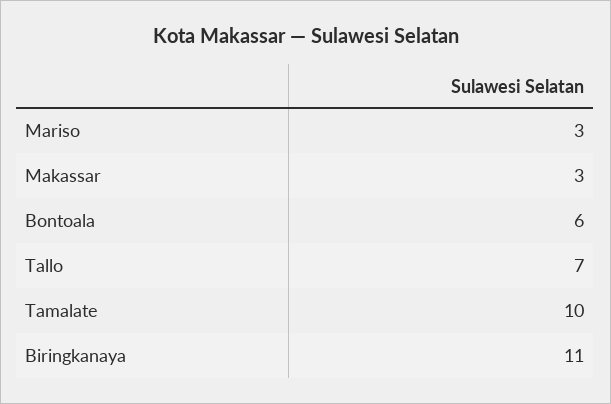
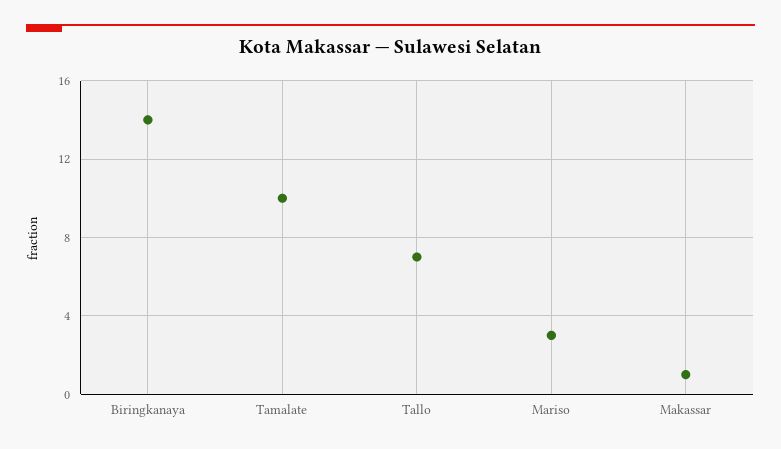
  {
    "Mariso": 3,
-   "Makassar": 3,
+   "Makassar": 1,
-   "Bontoala": 6,
    "Tallo": 7,
    "Tamalate": 10,
-   "Biringkanaya": 11
+   "Biringkanaya": 14
  }

